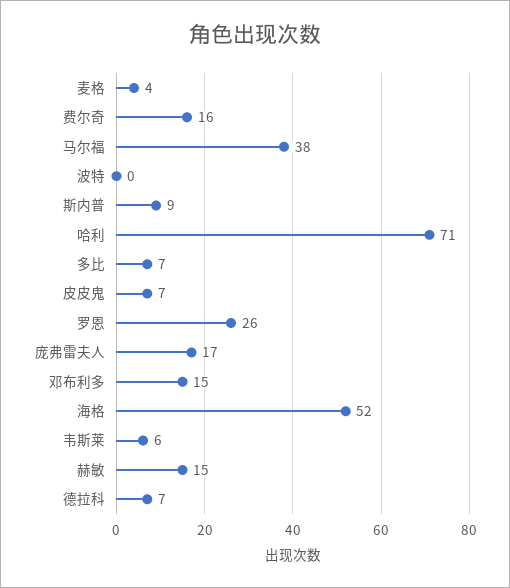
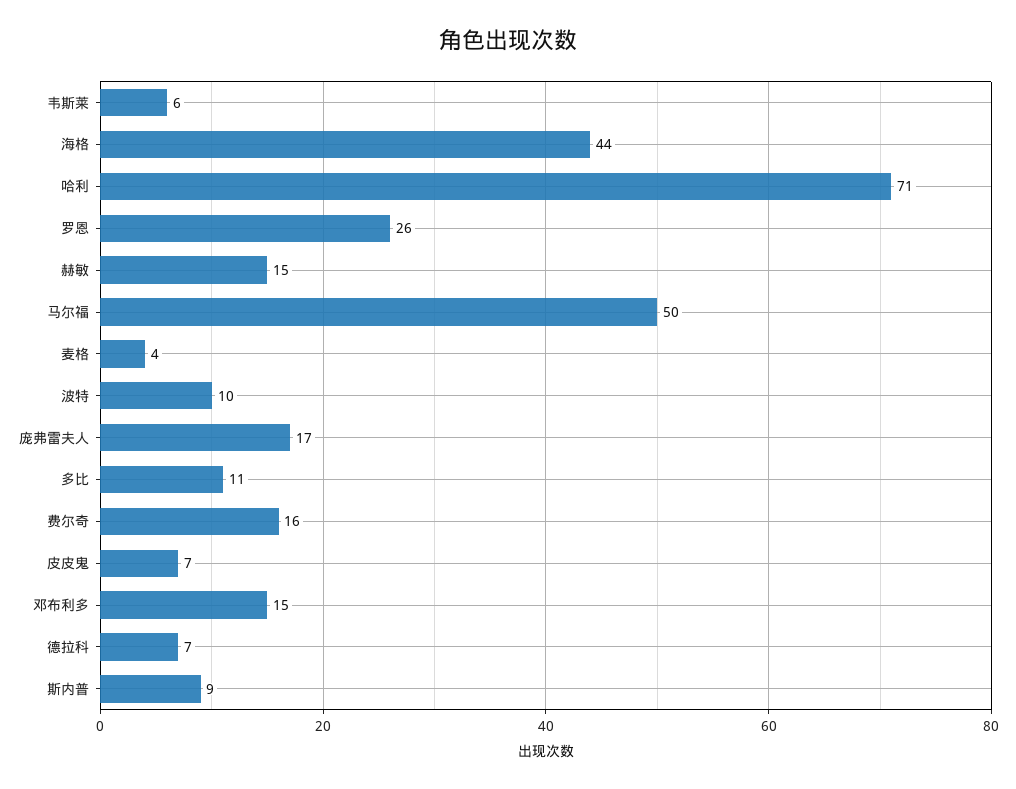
  {
    "麦格": 4,
    "费尔奇": 16,
-   "马尔福": 38,
+   "马尔福": 50,
-   "波特": 0,
+   "波特": 10,
    "斯内普": 9,
    "哈利": 71,
-   "多比": 7,
+   "多比": 11,
    "皮皮鬼": 7,
    "罗恩": 26,
    "庞弗雷夫人": 17,
    "邓布利多": 15,
-   "海格": 52,
+   "海格": 44,
    "韦斯莱": 6,
    "赫敏": 15,
    "德拉科": 7
  }

